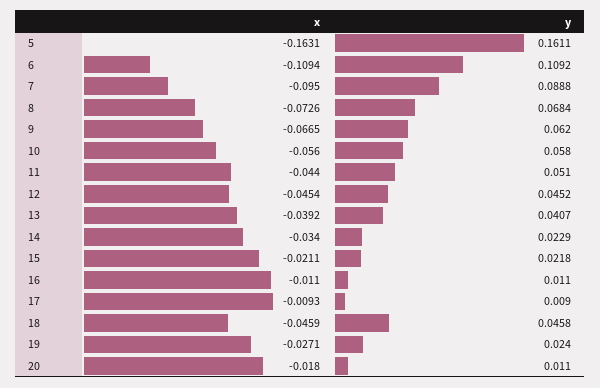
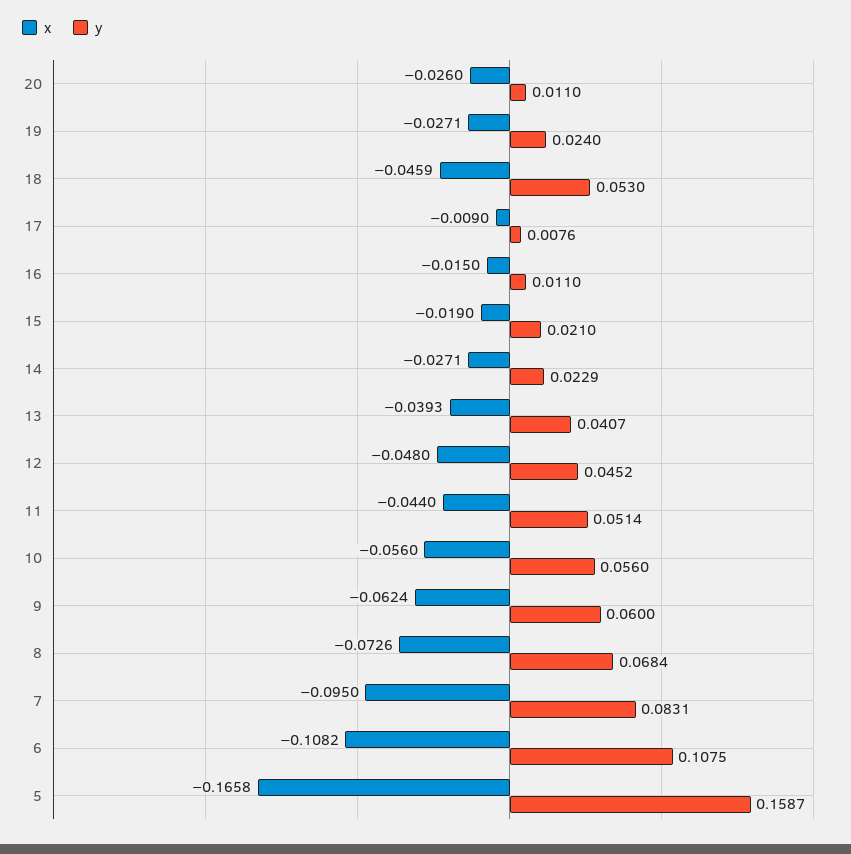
  {
    "x": {
-     "5": -0.1631,
+     "5": -0.1658,
-     "6": -0.1094,
+     "6": -0.1082,
      "7": -0.095,
      "8": -0.0726,
-     "9": -0.0665,
+     "9": -0.0624,
      "10": -0.056,
      "11": -0.044,
-     "12": -0.0454,
+     "12": -0.048,
-     "13": -0.0392,
+     "13": -0.0393,
-     "14": -0.034,
+     "14": -0.0271,
-     "15": -0.0211,
+     "15": -0.019,
-     "16": -0.011,
+     "16": -0.015,
-     "17": -0.0093,
+     "17": -0.009,
      "18": -0.0459,
      "19": -0.0271,
-     "20": -0.018
+     "20": -0.026
    },
    "y": {
-     "5": 0.1611,
+     "5": 0.1587,
-     "6": 0.1092,
+     "6": 0.1075,
-     "7": 0.0888,
+     "7": 0.0831,
      "8": 0.0684,
-     "9": 0.062,
+     "9": 0.06,
-     "10": 0.058,
+     "10": 0.056,
-     "11": 0.051,
+     "11": 0.0514,
      "12": 0.0452,
      "13": 0.0407,
      "14": 0.0229,
-     "15": 0.0218,
+     "15": 0.021,
      "16": 0.011,
-     "17": 0.009,
+     "17": 0.0076,
-     "18": 0.0458,
+     "18": 0.053,
      "19": 0.024,
      "20": 0.011
    }
  }

